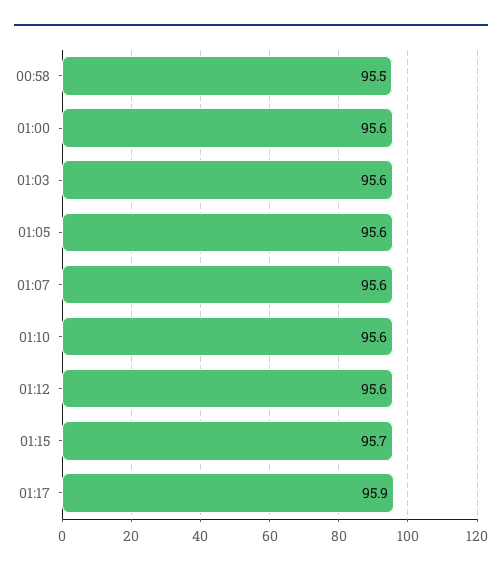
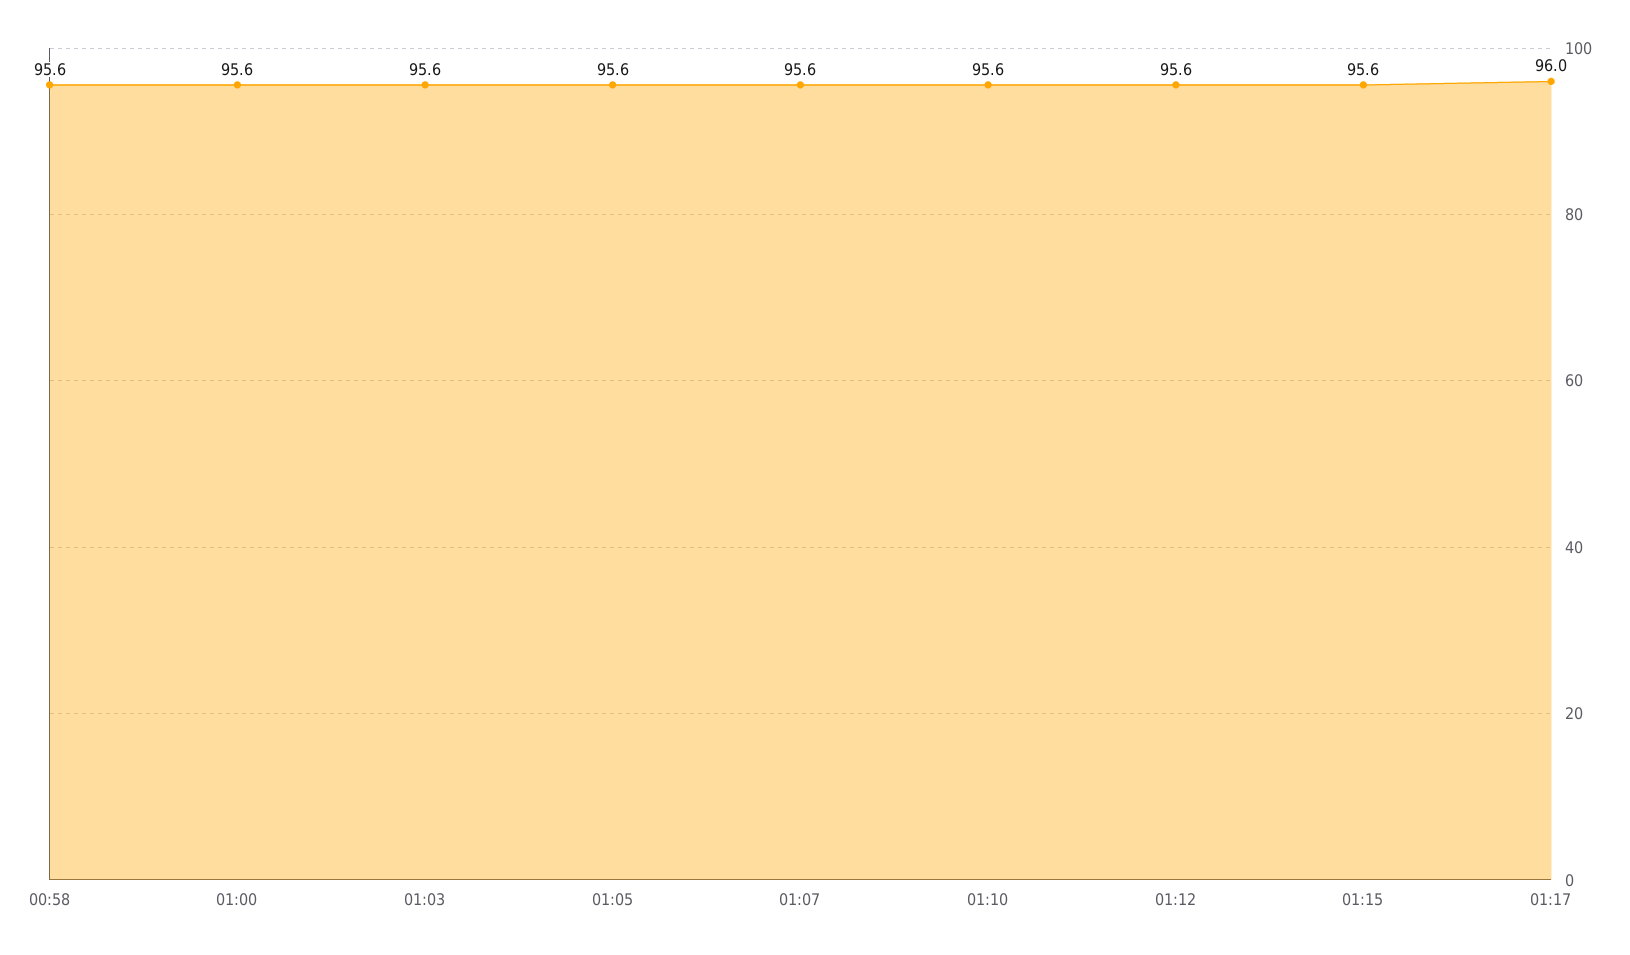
  {
-   "00:58": 95.5,
+   "00:58": 95.6,
    "01:00": 95.6,
    "01:03": 95.6,
    "01:05": 95.6,
    "01:07": 95.6,
    "01:10": 95.6,
    "01:12": 95.6,
-   "01:15": 95.7,
+   "01:15": 95.6,
-   "01:17": 95.9
+   "01:17": 96
  }

